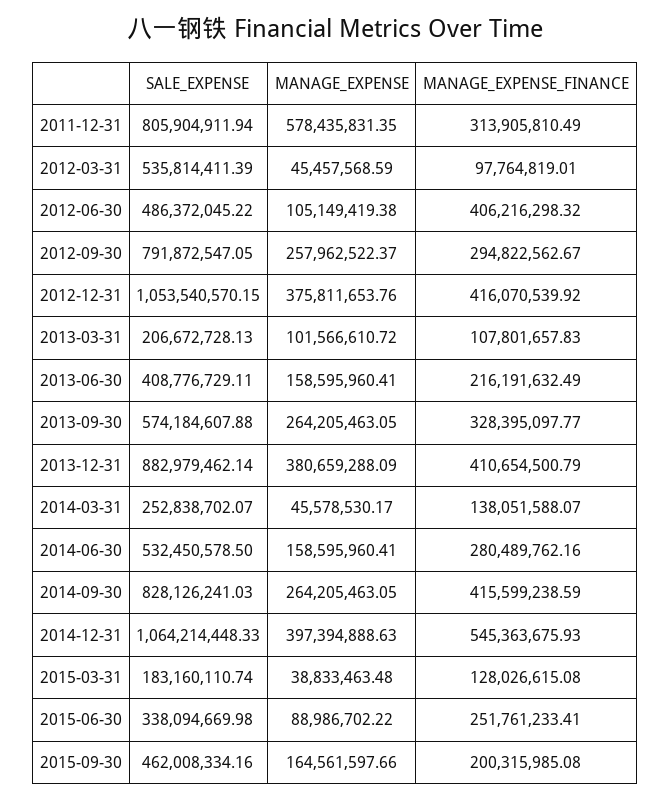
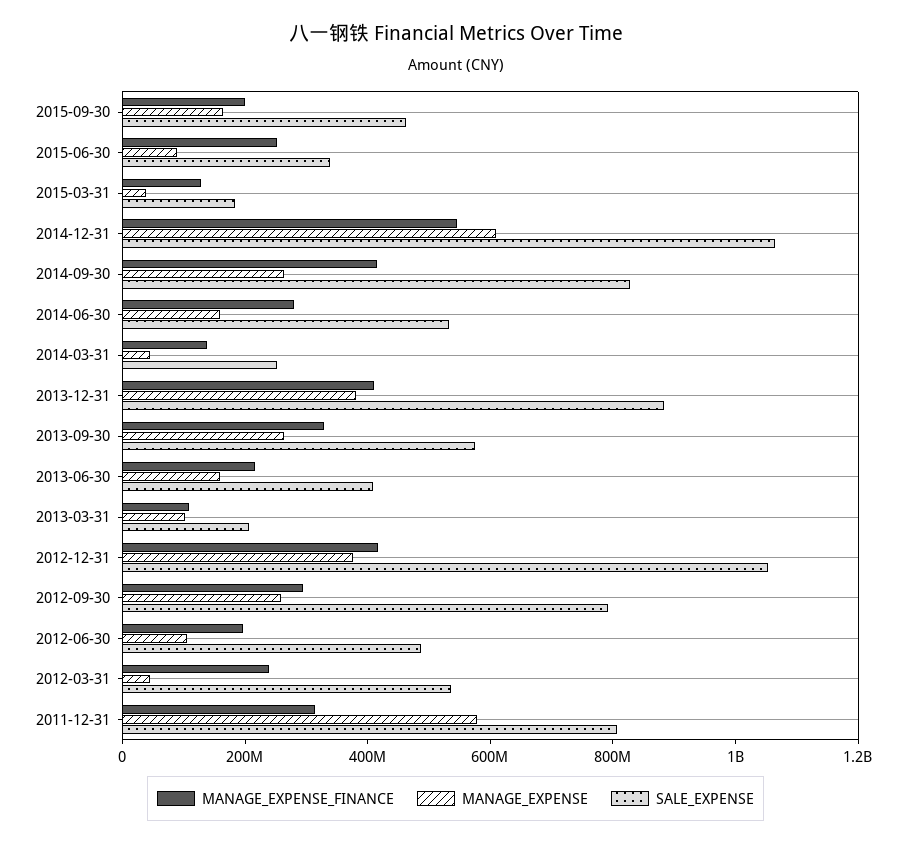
  {
    "SALE_EXPENSE": {
      "2011-12-31": 805904911.94,
      "2012-03-31": 535814411.39,
      "2012-06-30": 486372045.22,
      "2012-09-30": 791872547.05,
      "2012-12-31": 1053540570.15,
      "2013-03-31": 206672728.13,
      "2013-06-30": 408776729.11,
      "2013-09-30": 574184607.88,
      "2013-12-31": 882979462.14,
      "2014-03-31": 252838702.07,
      "2014-06-30": 532450578.5,
      "2014-09-30": 828126241.03,
      "2014-12-31": 1064214448.33,
      "2015-03-31": 183160110.74,
      "2015-06-30": 338094669.98,
      "2015-09-30": 462008334.16
    },
    "MANAGE_EXPENSE": {
      "2011-12-31": 578435831.35,
      "2012-03-31": 45457568.59,
      "2012-06-30": 105149419.38,
      "2012-09-30": 257962522.37,
      "2012-12-31": 375811653.76,
      "2013-03-31": 101566610.72,
      "2013-06-30": 158595960.41,
      "2013-09-30": 264205463.05,
      "2013-12-31": 380659288.09,
      "2014-03-31": 45578530.17,
      "2014-06-30": 158595960.41,
      "2014-09-30": 264205463.05,
-     "2014-12-31": 397394888.63,
+     "2014-12-31": 600000000,
      "2015-03-31": 38833463.48,
      "2015-06-30": 88986702.22,
      "2015-09-30": 164561597.66
    },
    "MANAGE_EXPENSE_FINANCE": {
      "2011-12-31": 313905810.49,
-     "2012-03-31": 97764819.01,
+     "2012-03-31": 250000000,
-     "2012-06-30": 406216298.32,
+     "2012-06-30": 200000000,
      "2012-09-30": 294822562.67,
      "2012-12-31": 416070539.92,
      "2013-03-31": 107801657.83,
      "2013-06-30": 216191632.49,
      "2013-09-30": 328395097.77,
      "2013-12-31": 410654500.79,
      "2014-03-31": 138051588.07,
      "2014-06-30": 280489762.16,
      "2014-09-30": 415599238.59,
      "2014-12-31": 545363675.93,
      "2015-03-31": 128026615.08,
      "2015-06-30": 251761233.41,
      "2015-09-30": 200315985.08
    }
  }

